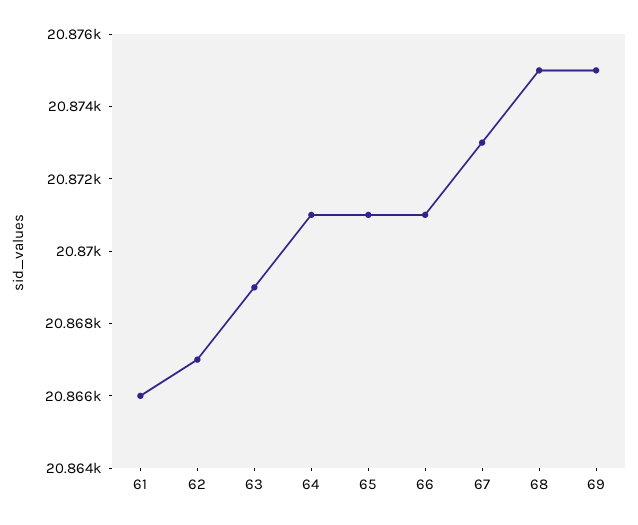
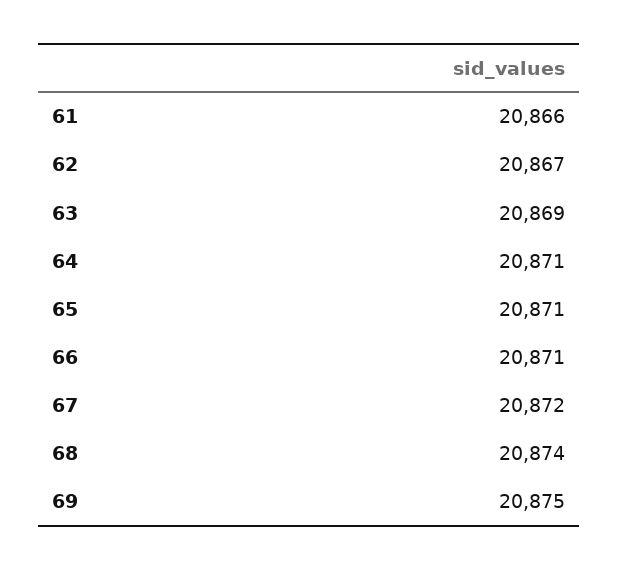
  {
    "61": 20866,
    "62": 20867,
    "63": 20869,
    "64": 20871,
    "65": 20871,
    "66": 20871,
-   "67": 20873,
+   "67": 20872,
-   "68": 20875,
+   "68": 20874,
    "69": 20875
  }

